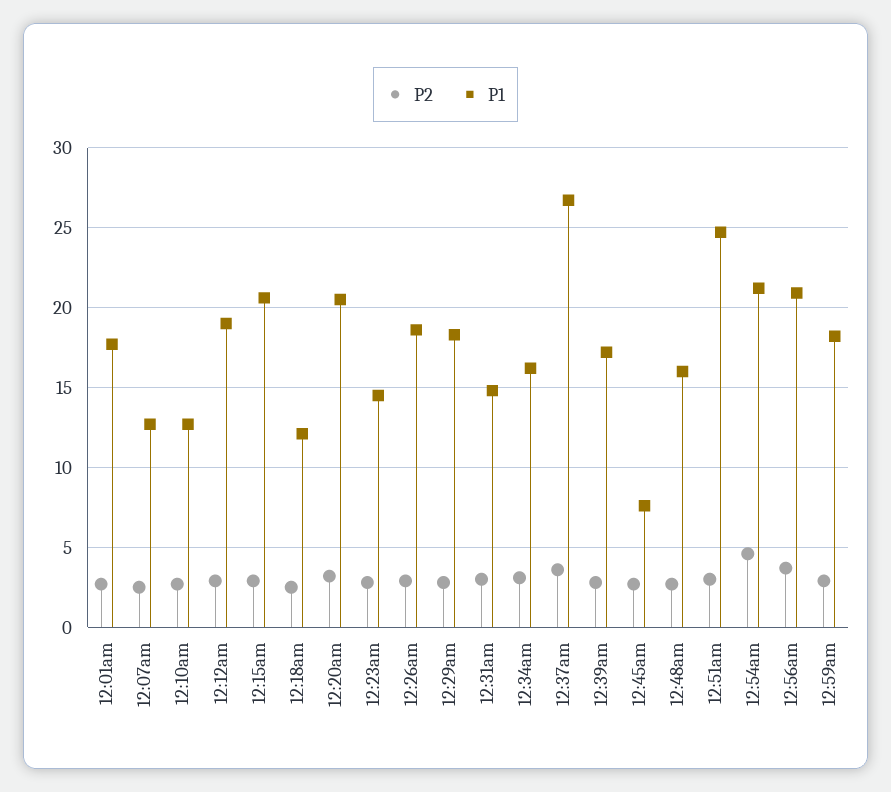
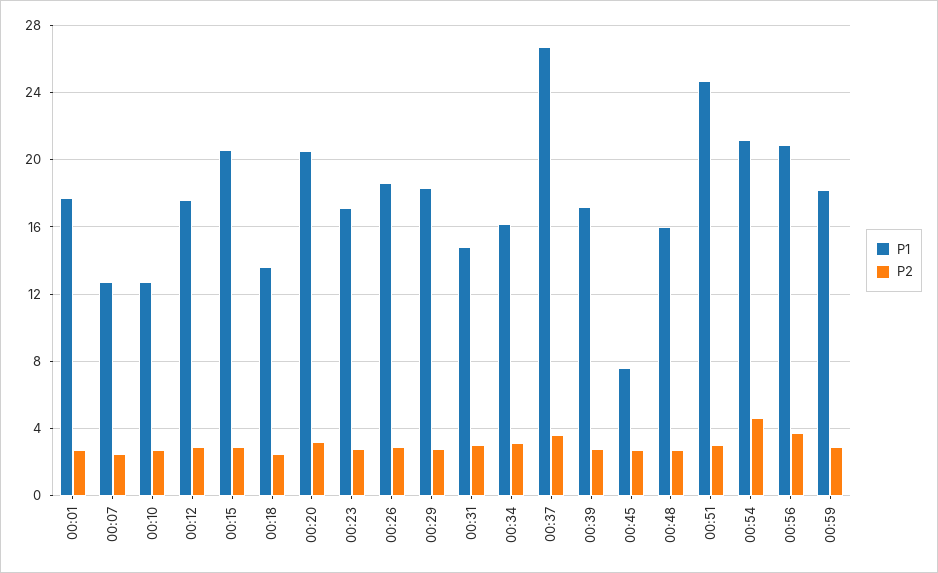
  {
    "P2": {
      "12:01am": 2.5,
      "12:07am": 2.5,
      "12:10am": 2.5,
      "12:12am": 3,
      "12:15am": 3,
      "12:18am": 2.5,
      "12:20am": 3,
      "12:23am": 3,
      "12:26am": 3,
      "12:29am": 3,
      "12:31am": 3,
      "12:34am": 3,
      "12:37am": 3.5,
      "12:39am": 3,
      "12:45am": 2.5,
      "12:48am": 2.5,
      "12:51am": 3,
      "12:54am": 4.5,
      "12:56am": 3.5,
      "12:59am": 3
    },
    "P1": {
      "12:01am": 17.5,
      "12:07am": 12.5,
      "12:10am": 12.5,
-     "12:12am": 19,
+     "12:12am": 17.5,
      "12:15am": 20.5,
-     "12:18am": 12,
+     "12:18am": 13.5,
      "12:20am": 20.5,
-     "12:23am": 14.5,
+     "12:23am": 17,
      "12:26am": 18.5,
      "12:29am": 18.5,
      "12:31am": 15,
      "12:34am": 16,
      "12:37am": 26.5,
      "12:39am": 17,
      "12:45am": 7.5,
      "12:48am": 16,
      "12:51am": 24.5,
      "12:54am": 21,
      "12:56am": 21,
      "12:59am": 18
    }
  }

